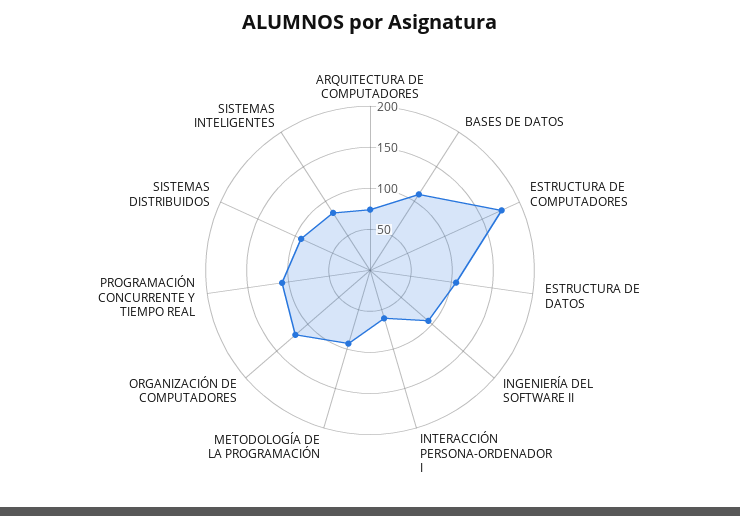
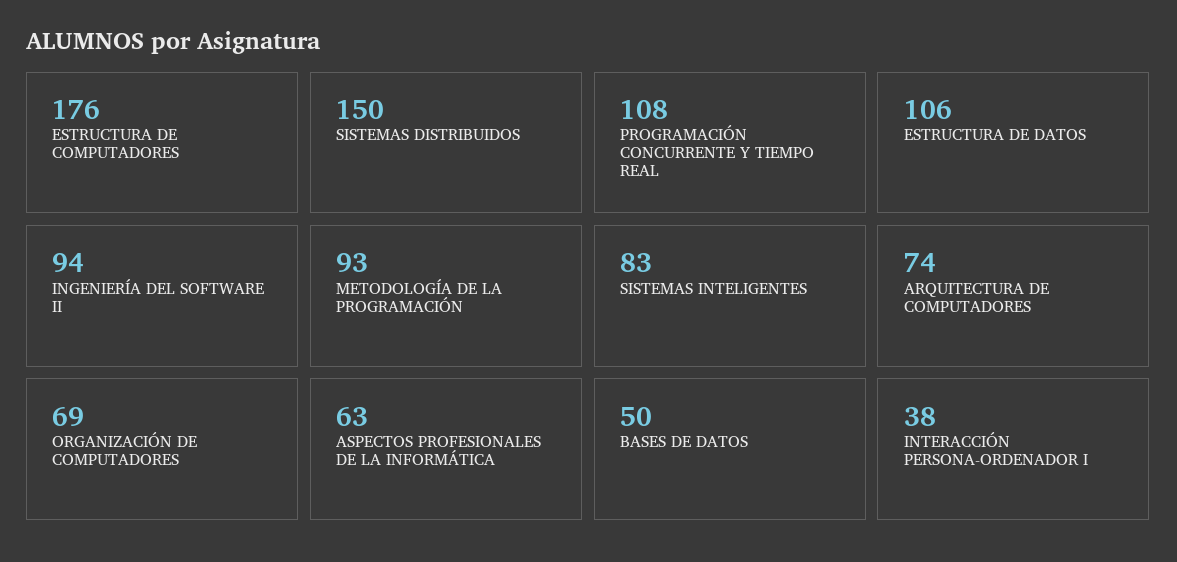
  {
    "ARQUITECTURA DE COMPUTADORES": 74,
-   "BASES DE DATOS": 110,
+   "BASES DE DATOS": 50,
    "ESTRUCTURA DE COMPUTADORES": 176,
    "ESTRUCTURA DE DATOS": 106,
    "INGENIERÍA DEL SOFTWARE II": 94,
-   "INTERACCIÓN PERSONA-ORDENADOR I": 60,
+   "INTERACCIÓN PERSONA-ORDENADOR I": 38,
    "METODOLOGÍA DE LA PROGRAMACIÓN": 93,
-   "ORGANIZACIÓN DE COMPUTADORES": 120,
+   "ORGANIZACIÓN DE COMPUTADORES": 69,
    "PROGRAMACIÓN CONCURRENTE Y TIEMPO REAL": 108,
-   "SISTEMAS DISTRIBUIDOS": 90,
+   "SISTEMAS DISTRIBUIDOS": 150,
-   "SISTEMAS INTELIGENTES": 83
+   "SISTEMAS INTELIGENTES": 83,
+   "ASPECTOS PROFESIONALES DE LA INFORMÁTICA": 63
  }

